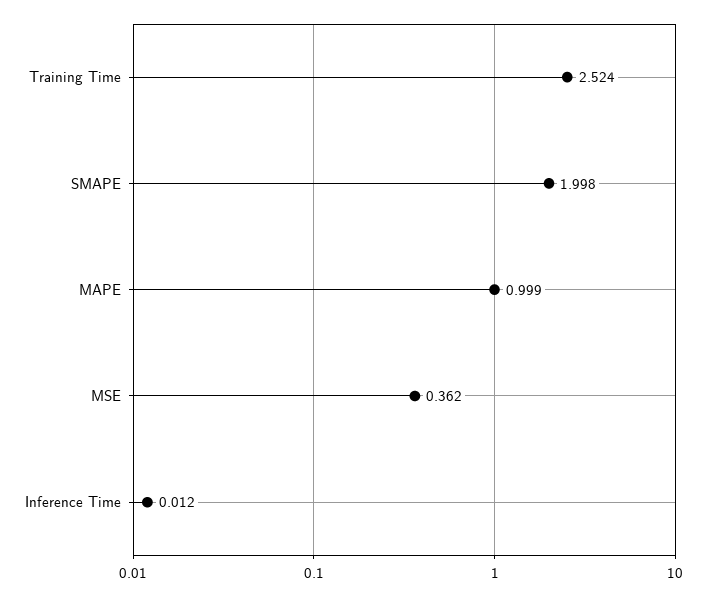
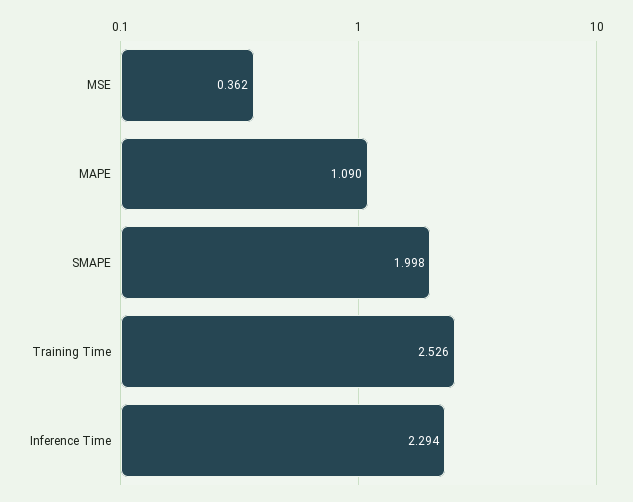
  {
-   "Training Time": 2.524,
+   "Training Time": 2.526,
    "SMAPE": 1.998,
-   "MAPE": 0.999,
+   "MAPE": 1.09,
    "MSE": 0.362,
-   "Inference Time": 0.012
+   "Inference Time": 2.294
  }

